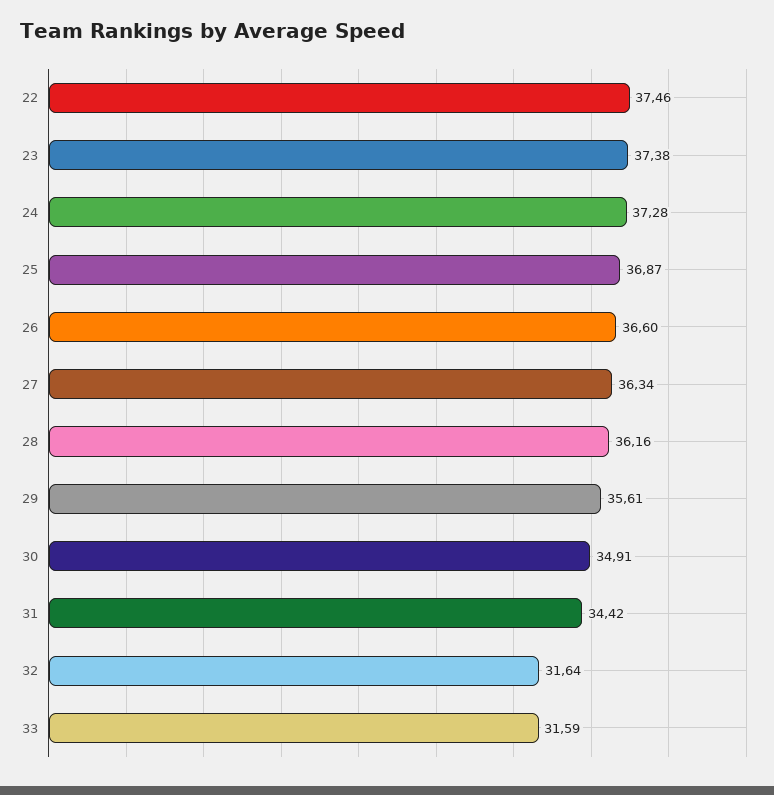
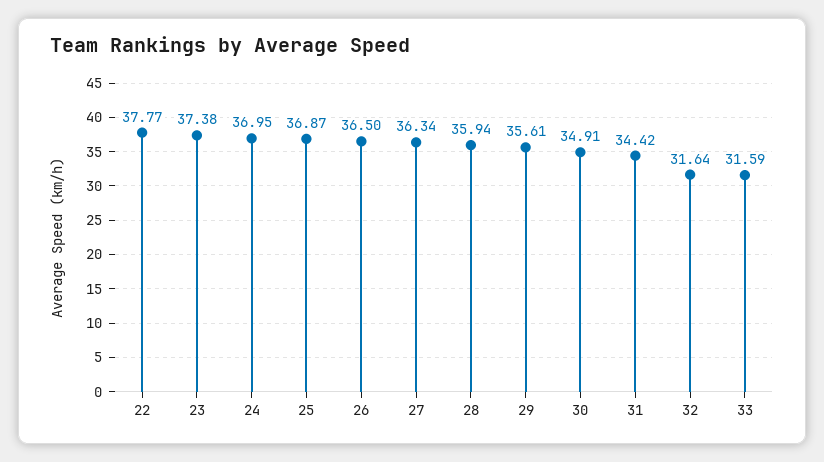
  {
-   "22": 37.46,
+   "22": 37.77,
    "23": 37.38,
-   "24": 37.28,
+   "24": 36.95,
    "25": 36.87,
-   "26": 36.6,
+   "26": 36.5,
    "27": 36.34,
-   "28": 36.16,
+   "28": 35.94,
    "29": 35.61,
    "30": 34.91,
    "31": 34.42,
    "32": 31.64,
    "33": 31.59
  }

